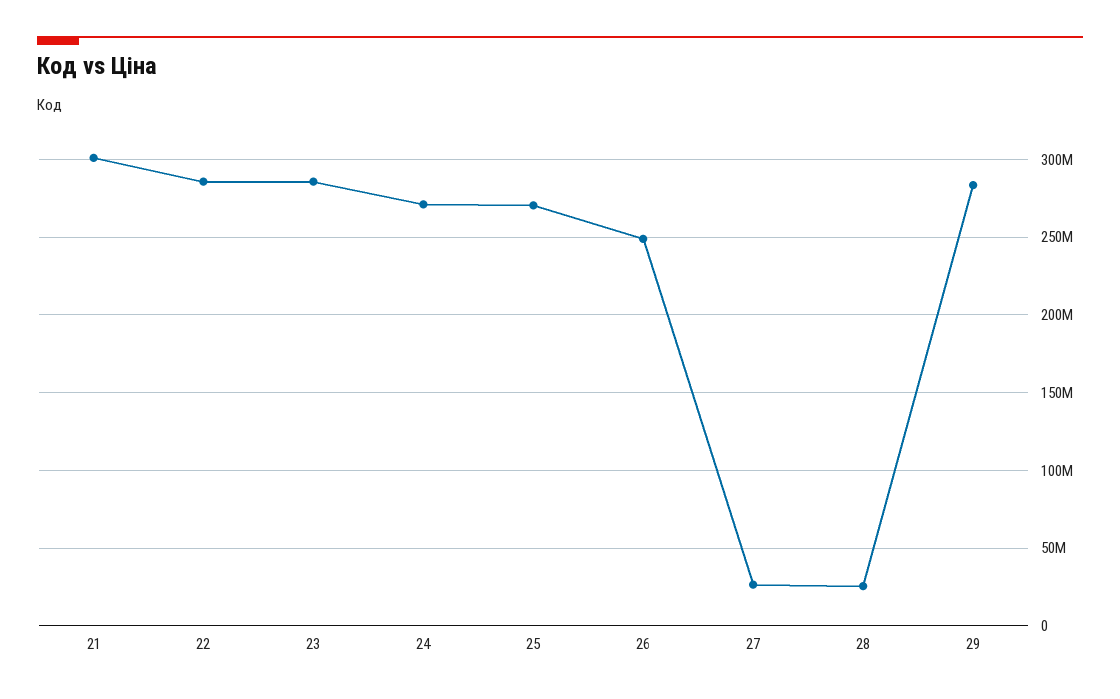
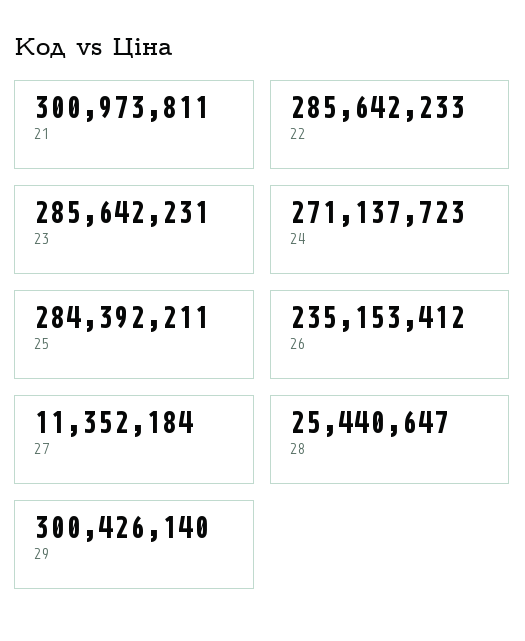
  {
    "21": 300973811,
    "22": 285642233,
    "23": 285642231,
    "24": 271137723,
-   "25": 270000000,
+   "25": 284392211,
-   "26": 250000000,
+   "26": 235153412,
-   "27": 25000000,
+   "27": 11352184,
    "28": 25440647,
-   "29": 285000000
+   "29": 300426140
  }

